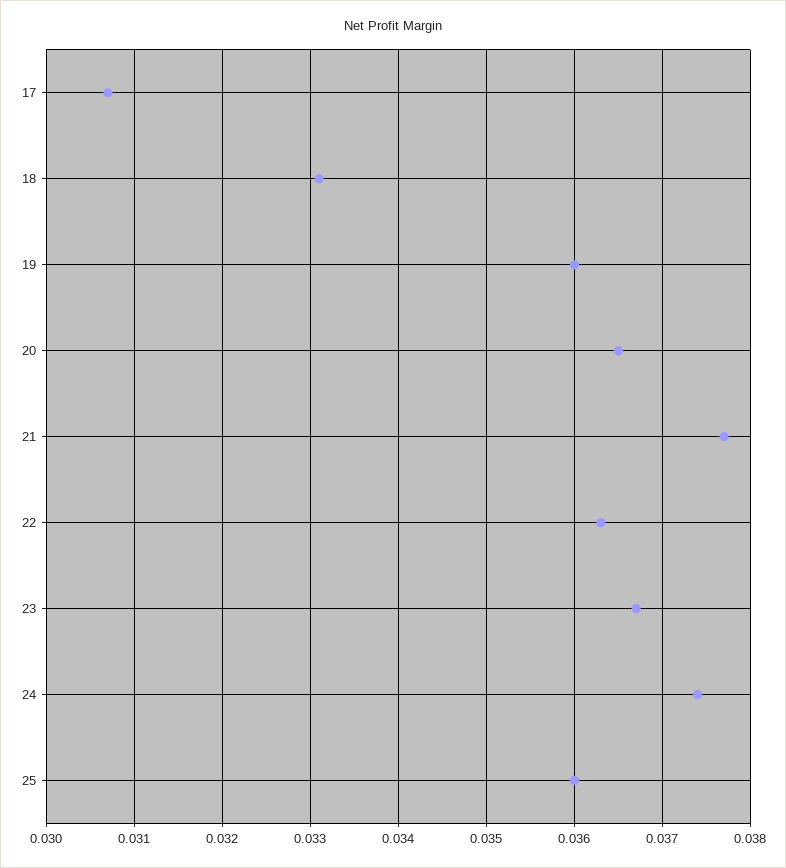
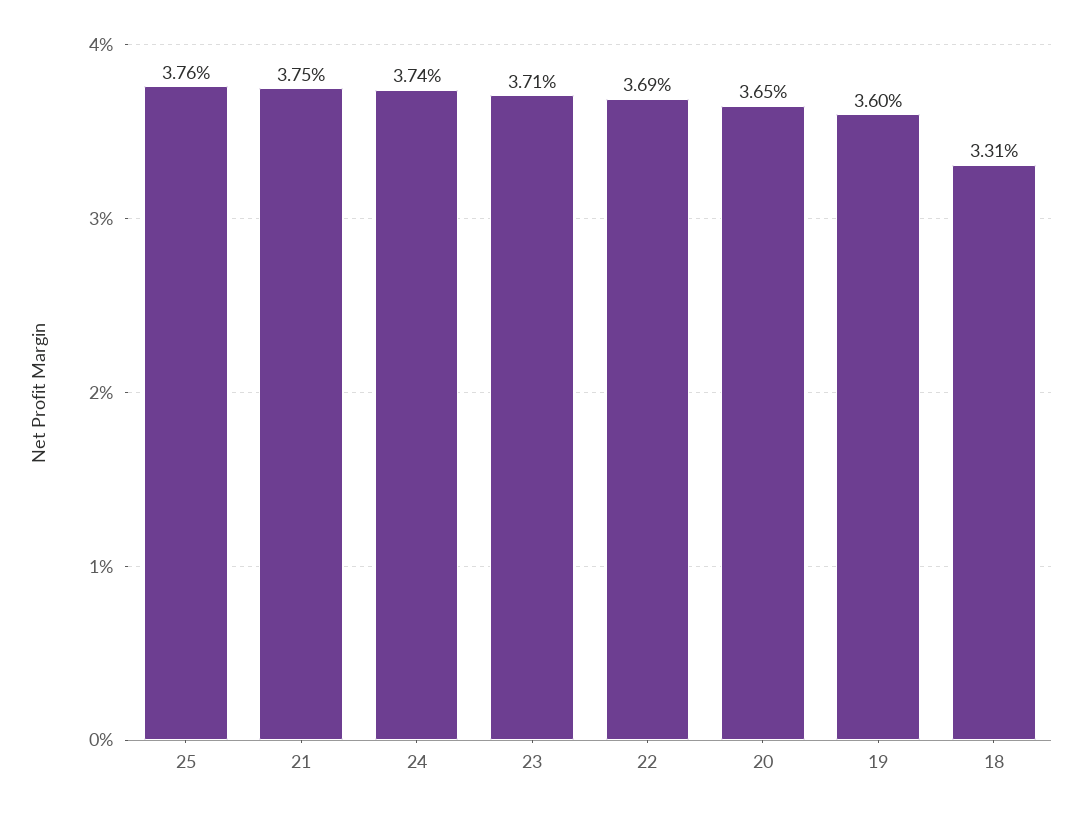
  {
-   "17": 0.0307,
    "18": 0.0331,
    "19": 0.036,
    "20": 0.0365,
-   "21": 0.0377,
+   "21": 0.0375,
-   "22": 0.0363,
+   "22": 0.0369,
-   "23": 0.0367,
+   "23": 0.0371,
    "24": 0.0374,
-   "25": 0.036
+   "25": 0.0376
  }

